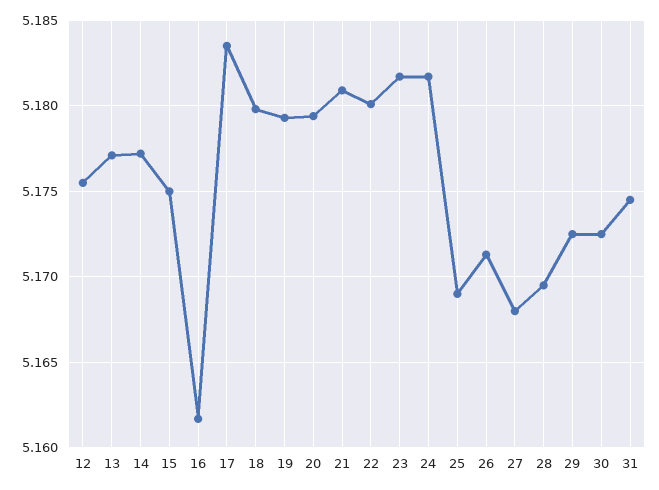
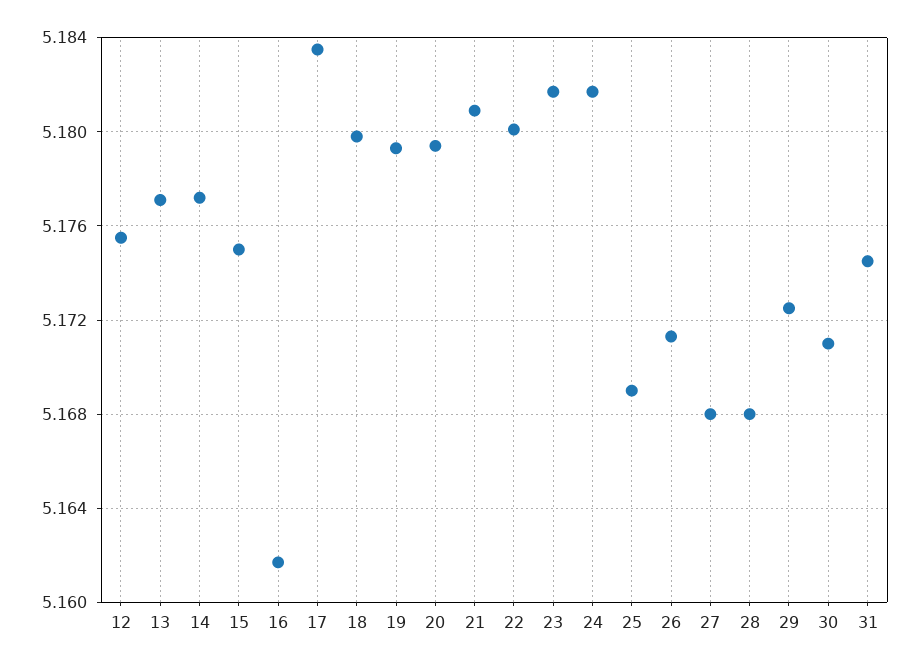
  {
    "12": 5.1755,
    "13": 5.177,
    "14": 5.177,
    "15": 5.175,
    "16": 5.1615,
    "17": 5.1835,
    "18": 5.18,
    "19": 5.1795,
    "20": 5.1795,
    "21": 5.181,
    "22": 5.18,
    "23": 5.1815,
    "24": 5.1815,
    "25": 5.169,
    "26": 5.1715,
    "27": 5.168,
-   "28": 5.1695,
+   "28": 5.168,
    "29": 5.1725,
-   "30": 5.1725,
+   "30": 5.171,
    "31": 5.1745
  }

